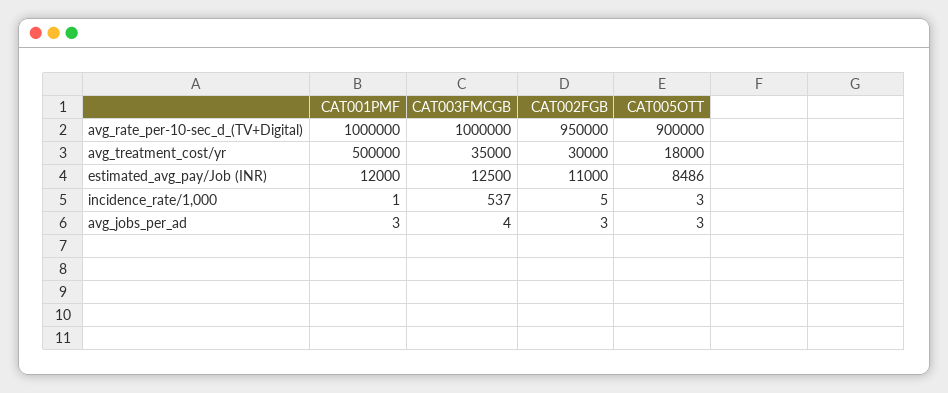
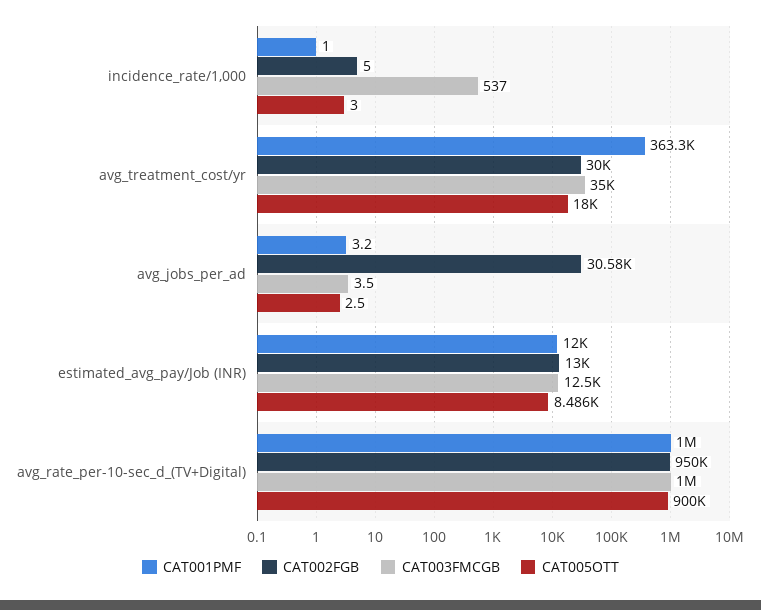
  {
    "CAT001PMF": {
      "avg_rate_per-10-sec_d_(TV+Digital)": 1000000,
-     "avg_treatment_cost/yr": 500000,
+     "avg_treatment_cost/yr": 363300,
      "estimated_avg_pay/Job (INR)": 12000,
      "incidence_rate/1,000": 1,
      "avg_jobs_per_ad": 3.2
    },
    "CAT003FMCGB": {
      "avg_rate_per-10-sec_d_(TV+Digital)": 1000000,
      "avg_treatment_cost/yr": 35000,
      "estimated_avg_pay/Job (INR)": 12500,
      "incidence_rate/1,000": 537,
      "avg_jobs_per_ad": 3.5
    },
    "CAT002FGB": {
      "avg_rate_per-10-sec_d_(TV+Digital)": 950000,
      "avg_treatment_cost/yr": 30000,
-     "estimated_avg_pay/Job (INR)": 11000,
+     "estimated_avg_pay/Job (INR)": 13000,
      "incidence_rate/1,000": 5,
-     "avg_jobs_per_ad": 3
+     "avg_jobs_per_ad": 30580
    },
    "CAT005OTT": {
      "avg_rate_per-10-sec_d_(TV+Digital)": 900000,
      "avg_treatment_cost/yr": 18000,
      "estimated_avg_pay/Job (INR)": 8486,
      "incidence_rate/1,000": 3,
      "avg_jobs_per_ad": 2.5
    }
  }

